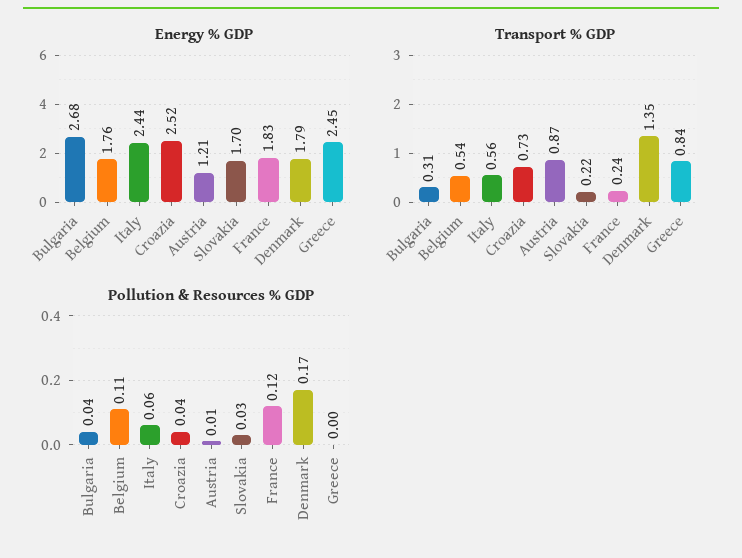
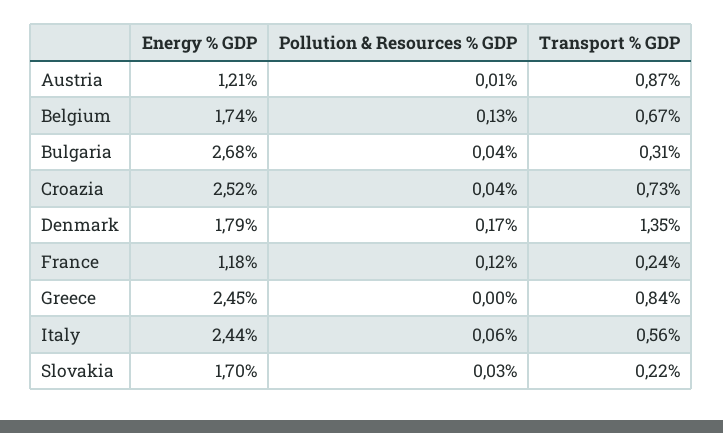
  {
    "Energy % GDP": {
      "Bulgaria": 2.68,
-     "Belgium": 1.76,
+     "Belgium": 1.74,
      "Italy": 2.44,
      "Croazia": 2.52,
      "Austria": 1.21,
      "Slovakia": 1.7,
-     "France": 1.83,
+     "France": 1.18,
      "Denmark": 1.79,
      "Greece": 2.45
    },
    "Transport % GDP": {
      "Bulgaria": 0.31,
-     "Belgium": 0.54,
+     "Belgium": 0.67,
      "Italy": 0.56,
      "Croazia": 0.73,
      "Austria": 0.87,
      "Slovakia": 0.22,
      "France": 0.24,
      "Denmark": 1.35,
      "Greece": 0.84
    },
    "Pollution & Resources % GDP": {
      "Bulgaria": 0.04,
-     "Belgium": 0.11,
+     "Belgium": 0.13,
      "Italy": 0.06,
      "Croazia": 0.04,
      "Austria": 0.01,
      "Slovakia": 0.03,
      "France": 0.12,
      "Denmark": 0.17,
      "Greece": 0
    }
  }

